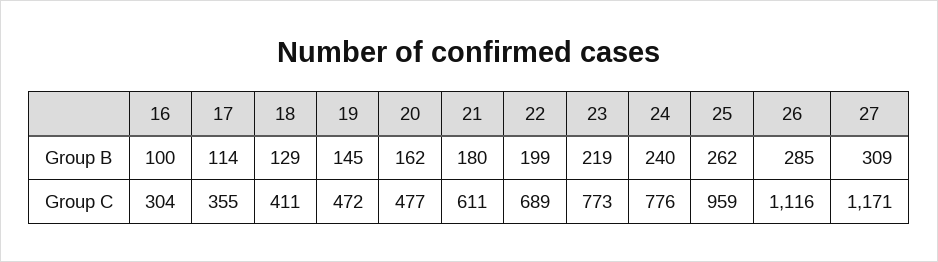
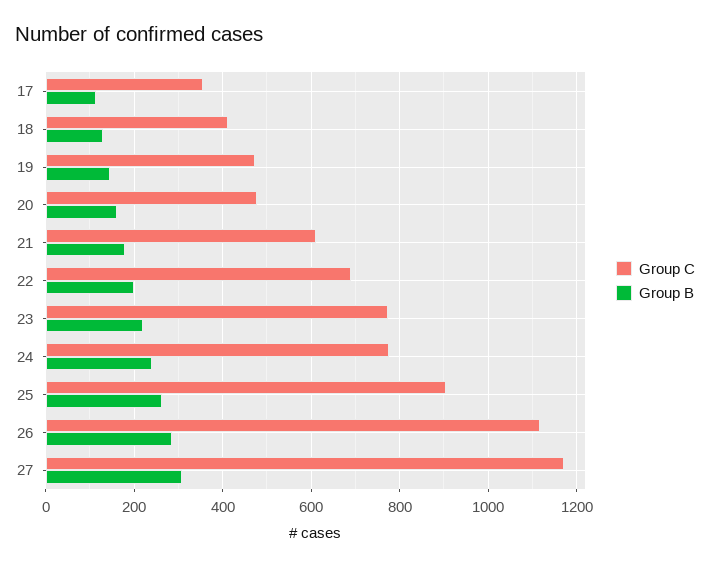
  {
    "Group B": {
-     "16": 100,
      "17": 114,
      "18": 129,
      "19": 145,
      "20": 162,
      "21": 180,
      "22": 199,
      "23": 219,
      "24": 240,
      "25": 262,
      "26": 285,
      "27": 309
    },
    "Group C": {
-     "16": 304,
      "17": 355,
      "18": 411,
      "19": 472,
      "20": 477,
      "21": 611,
      "22": 689,
      "23": 773,
      "24": 776,
-     "25": 959,
+     "25": 900,
      "26": 1116,
      "27": 1171
    }
  }

